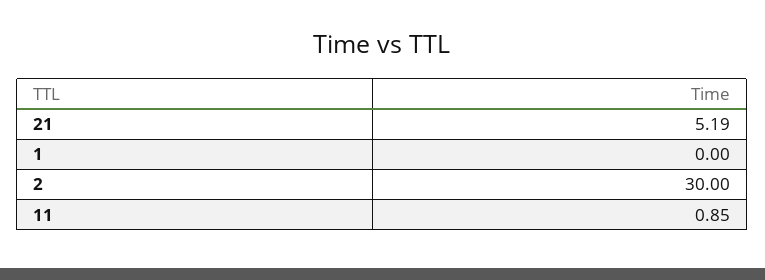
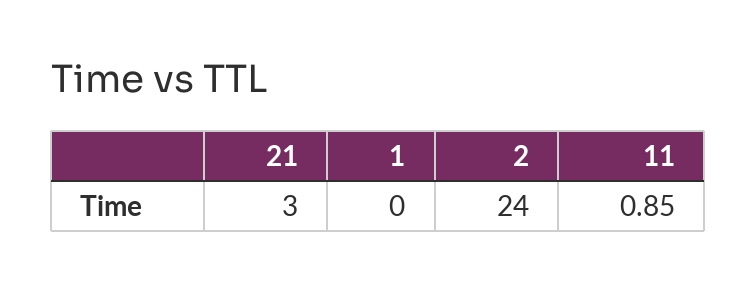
  {
-   "21": 5.19,
+   "21": 3,
    "1": 0,
-   "2": 30,
+   "2": 24,
    "11": 0.85
  }

